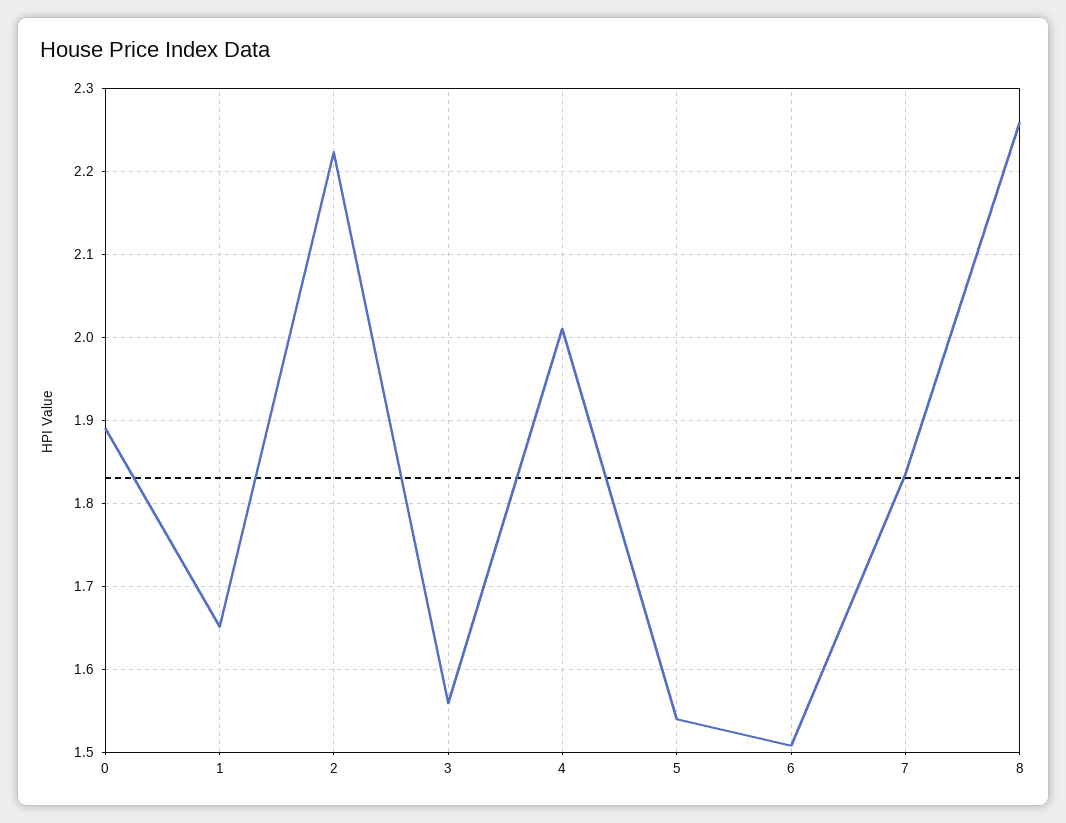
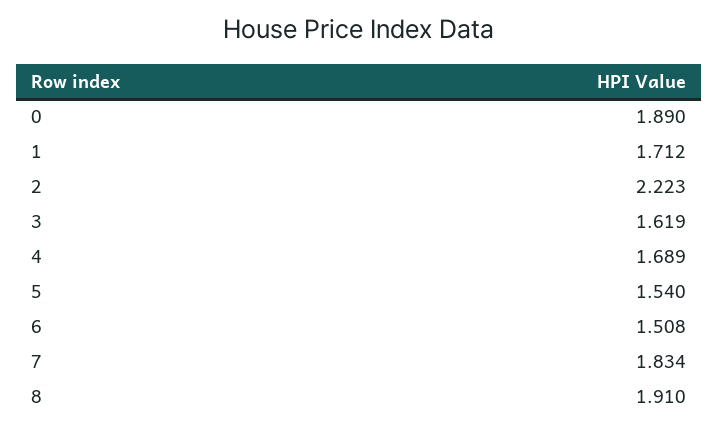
  {
    "0": 1.89,
-   "1": 1.65,
+   "1": 1.712,
    "2": 2.223,
-   "3": 1.56,
+   "3": 1.619,
-   "4": 2.01,
+   "4": 1.689,
    "5": 1.54,
    "6": 1.508,
    "7": 1.834,
-   "8": 2.26
+   "8": 1.91
  }

